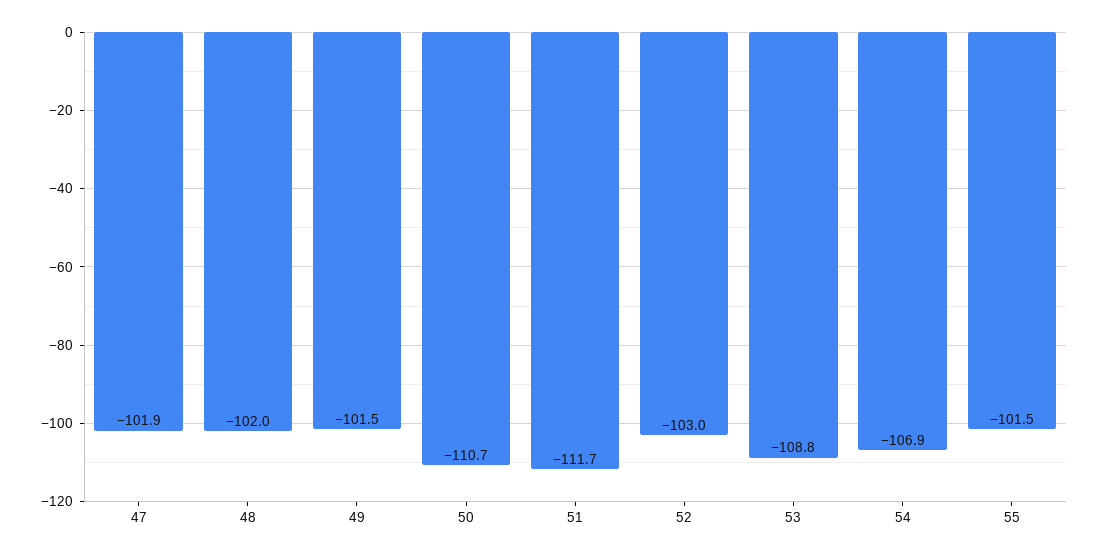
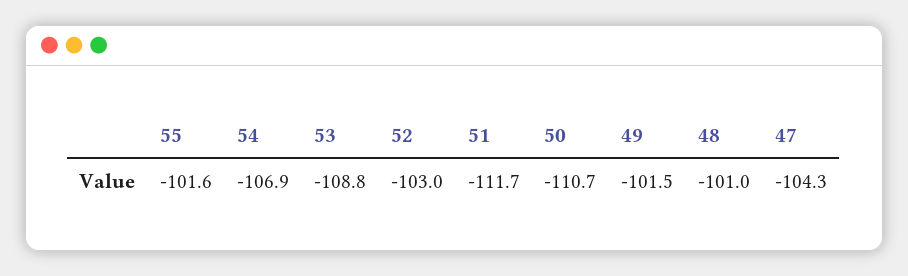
  {
-   "47": -101.9,
+   "47": -104.3,
-   "48": -102,
+   "48": -101,
    "49": -101.5,
    "50": -110.7,
    "51": -111.7,
    "52": -103,
    "53": -108.8,
    "54": -106.9,
-   "55": -101.5
+   "55": -101.6
  }

